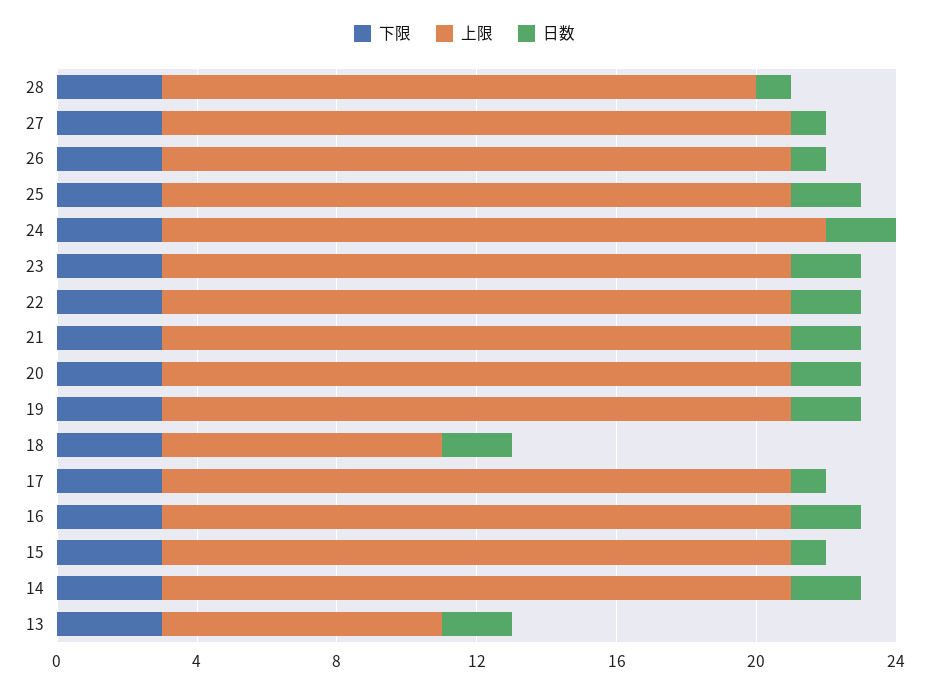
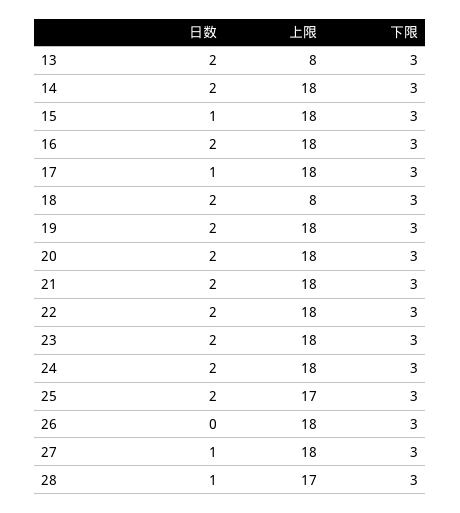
  {
    "下限": {
      "28": 3,
      "27": 3,
      "26": 3,
      "25": 3,
      "24": 3,
      "23": 3,
      "22": 3,
      "21": 3,
      "20": 3,
      "19": 3,
      "18": 3,
      "17": 3,
      "16": 3,
      "15": 3,
      "14": 3,
      "13": 3
    },
    "上限": {
      "28": 17,
      "27": 18,
      "26": 18,
-     "25": 18,
+     "25": 17,
-     "24": 19,
+     "24": 18,
      "23": 18,
      "22": 18,
      "21": 18,
      "20": 18,
      "19": 18,
      "18": 8,
      "17": 18,
      "16": 18,
      "15": 18,
      "14": 18,
      "13": 8
    },
    "日数": {
      "28": 1,
      "27": 1,
-     "26": 1,
+     "26": 0,
      "25": 2,
      "24": 2,
      "23": 2,
      "22": 2,
      "21": 2,
      "20": 2,
      "19": 2,
      "18": 2,
      "17": 1,
      "16": 2,
      "15": 1,
      "14": 2,
      "13": 2
    }
  }

